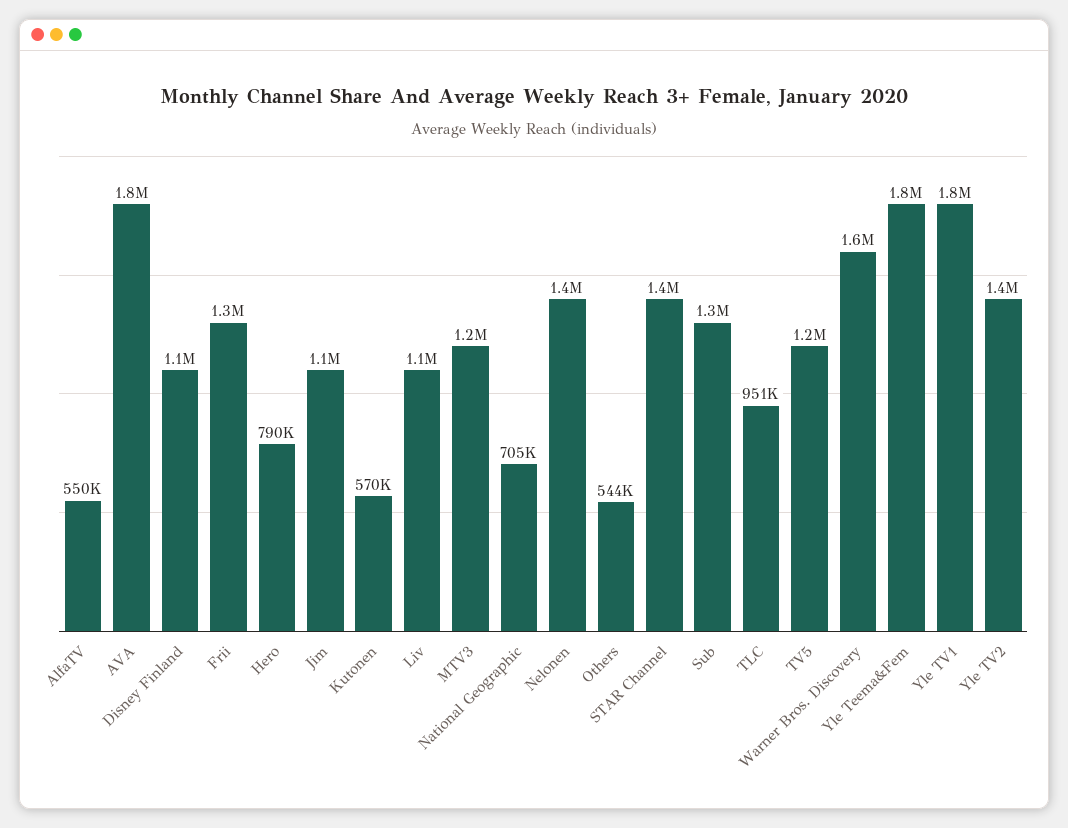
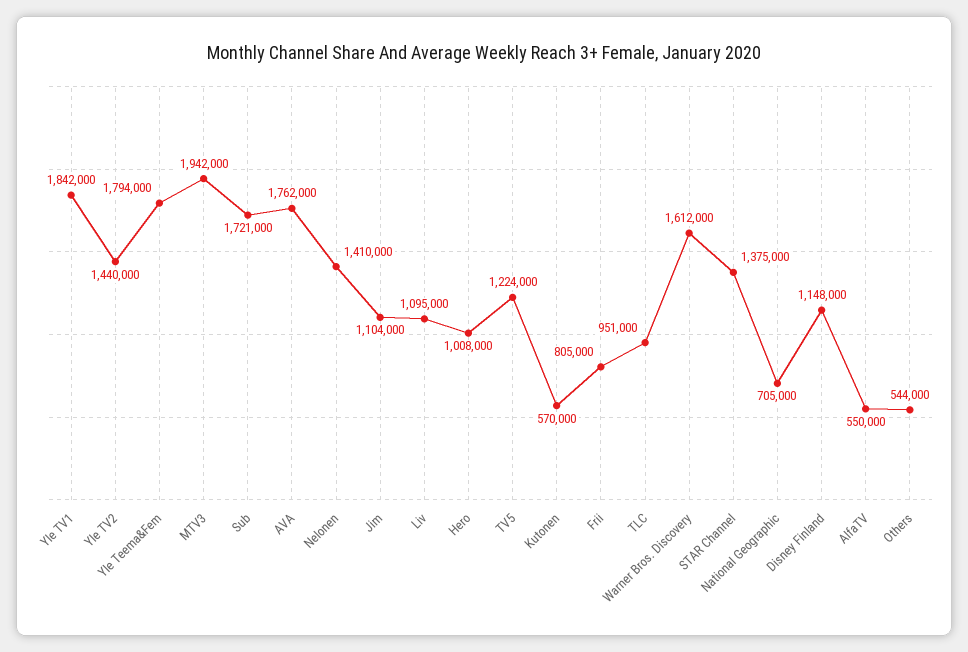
  {
    "AlfaTV": 550000,
    "AVA": 1762000,
    "Disney Finland": 1148000,
-   "Frii": 1300000,
+   "Frii": 805000,
-   "Hero": 790000,
+   "Hero": 1008000,
    "Jim": 1104000,
    "Kutonen": 570000,
    "Liv": 1095000,
-   "MTV3": 1200000,
+   "MTV3": 1942000,
    "National Geographic": 705000,
    "Nelonen": 1410000,
    "Others": 544000,
    "STAR Channel": 1375000,
-   "Sub": 1300000,
+   "Sub": 1721000,
    "TLC": 951000,
    "TV5": 1224000,
    "Warner Bros. Discovery": 1612000,
    "Yle Teema&Fem": 1794000,
    "Yle TV1": 1842000,
    "Yle TV2": 1440000
  }

